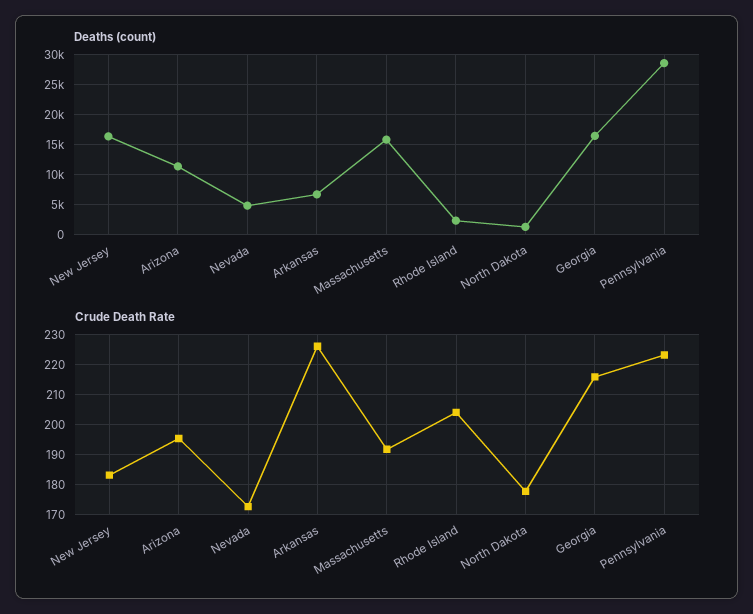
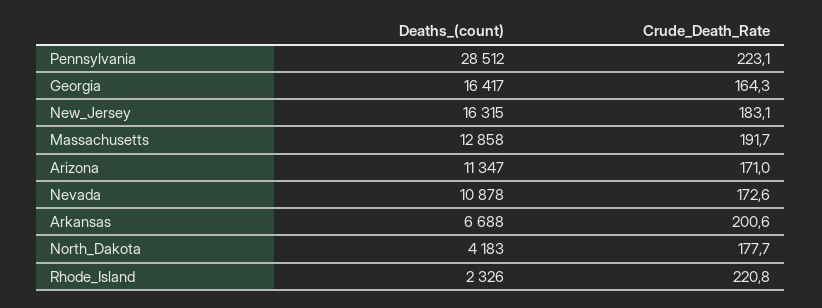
  {
    "Deaths (count)": {
      "New Jersey": 16315,
      "Arizona": 11347,
-     "Nevada": 5000,
+     "Nevada": 10878,
      "Arkansas": 6688,
-     "Massachusetts": 16000,
+     "Massachusetts": 12858,
      "Rhode Island": 2326,
-     "North Dakota": 1000,
+     "North Dakota": 4183,
      "Georgia": 16417,
      "Pennsylvania": 28512
    },
    "Crude Death Rate": {
      "New Jersey": 183.1,
-     "Arizona": 196,
+     "Arizona": 171,
      "Nevada": 172.6,
-     "Arkansas": 226,
+     "Arkansas": 200.6,
      "Massachusetts": 191.7,
-     "Rhode Island": 204,
+     "Rhode Island": 220.8,
      "North Dakota": 177.7,
-     "Georgia": 216,
+     "Georgia": 164.3,
      "Pennsylvania": 223.1
    }
  }

